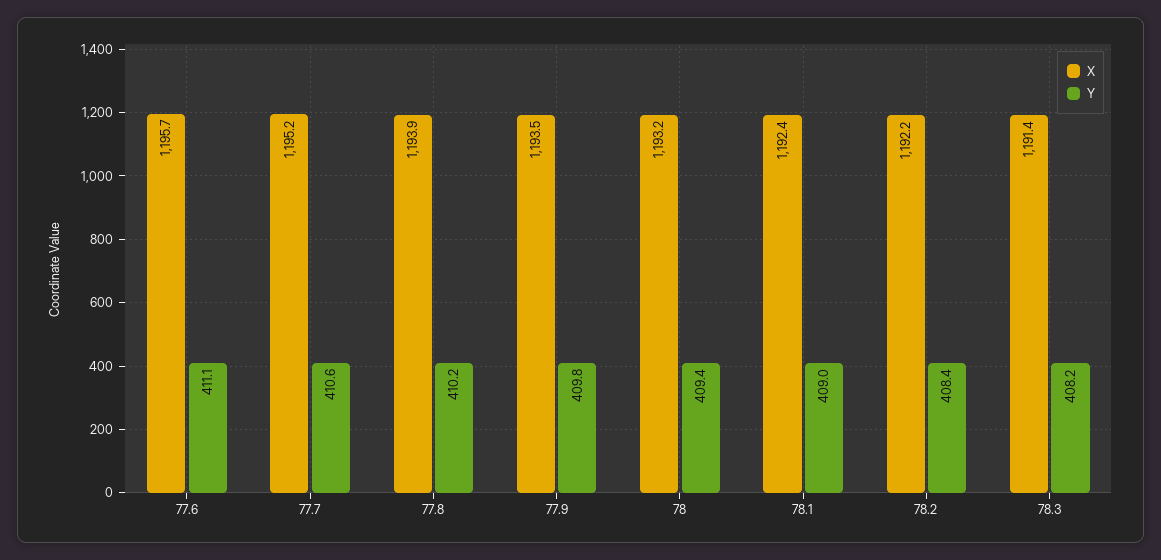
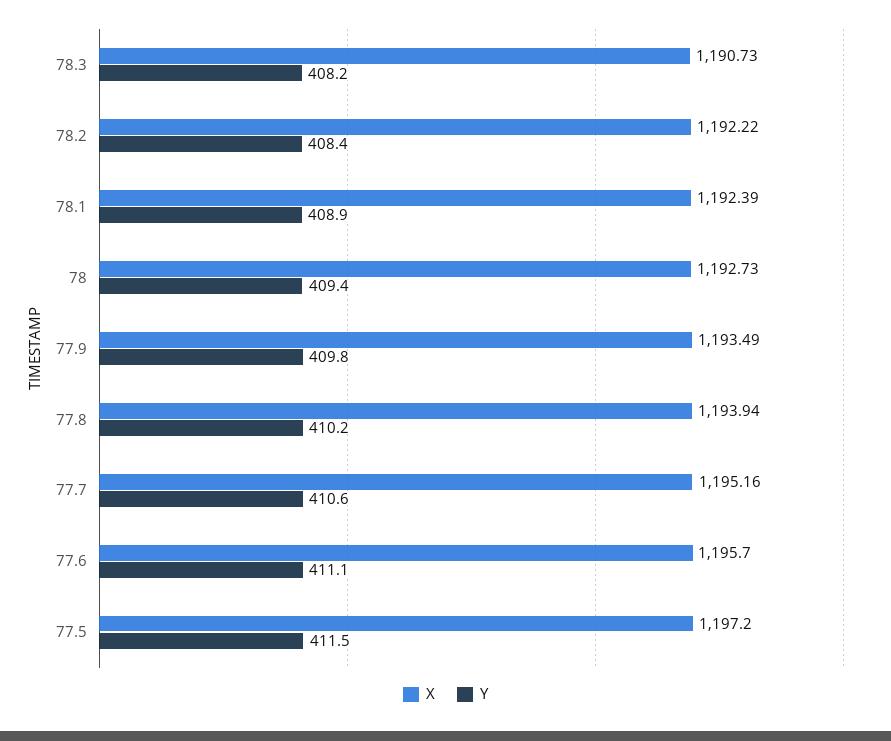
  {
    "X": {
      "77.6": 1195.7,
      "77.7": 1195.16,
      "77.8": 1193.94,
      "77.9": 1193.49,
-     "78": 1193.2,
+     "78": 1192.73,
      "78.1": 1192.39,
      "78.2": 1192.22,
-     "78.3": 1191.4
+     "78.3": 1190.73,
+     "77.5": 1197.2
    },
    "Y": {
      "77.6": 411.1,
      "77.7": 410.6,
      "77.8": 410.2,
      "77.9": 409.8,
      "78": 409.4,
-     "78.1": 409,
+     "78.1": 408.9,
      "78.2": 408.4,
-     "78.3": 408.2
+     "78.3": 408.2,
+     "77.5": 411.5
    }
  }

